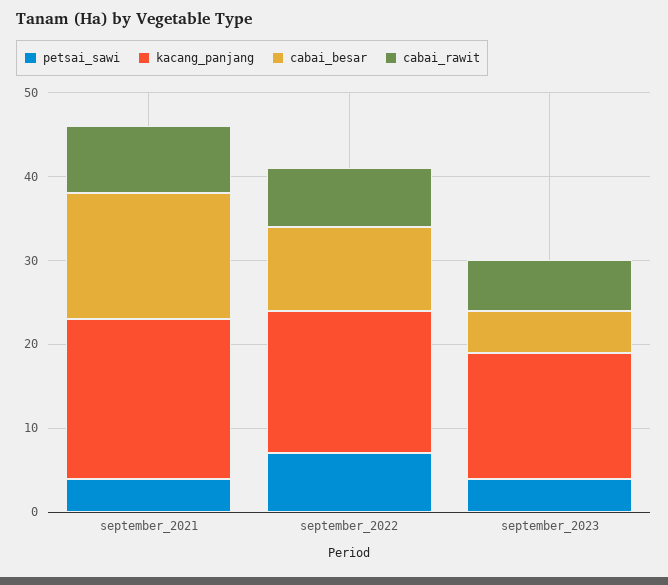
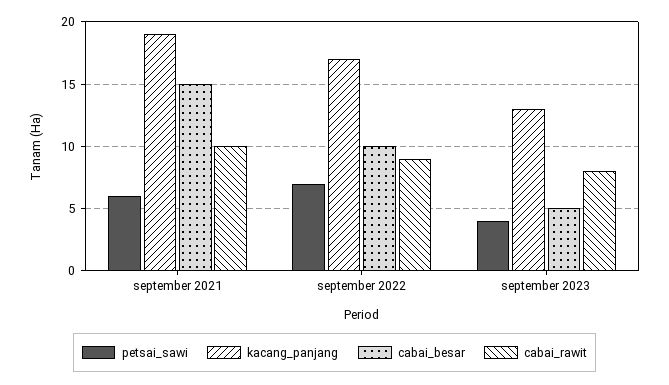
  {
    "petsai_sawi": {
-     "september_2021": 4,
+     "september_2021": 6,
      "september_2022": 7,
      "september_2023": 4
    },
    "kacang_panjang": {
      "september_2021": 19,
      "september_2022": 17,
-     "september_2023": 15
+     "september_2023": 13
    },
    "cabai_besar": {
      "september_2021": 15,
      "september_2022": 10,
      "september_2023": 5
    },
    "cabai_rawit": {
-     "september_2021": 8,
+     "september_2021": 10,
-     "september_2022": 7,
+     "september_2022": 9,
-     "september_2023": 6
+     "september_2023": 8
    }
  }

